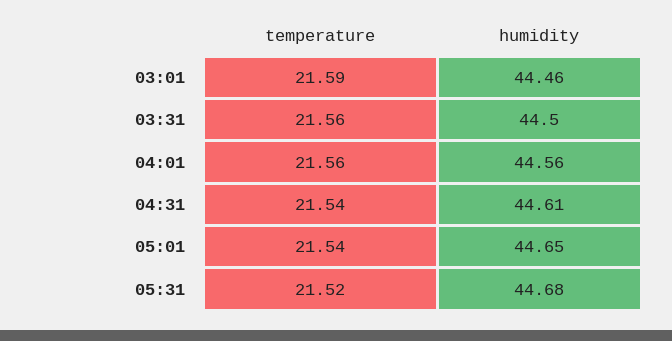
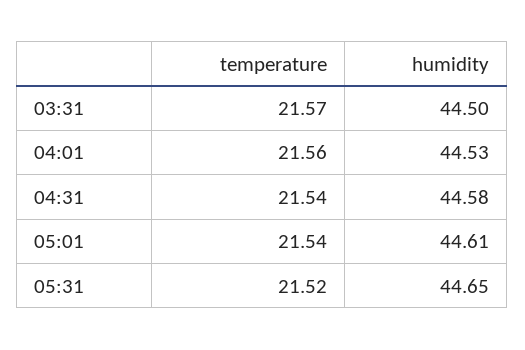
  {
    "temperature": {
-     "03:01": 21.59,
-     "03:31": 21.56,
+     "03:31": 21.57,
      "04:01": 21.56,
      "04:31": 21.54,
      "05:01": 21.54,
      "05:31": 21.52
    },
    "humidity": {
-     "03:01": 44.46,
      "03:31": 44.5,
-     "04:01": 44.56,
+     "04:01": 44.53,
-     "04:31": 44.61,
+     "04:31": 44.58,
-     "05:01": 44.65,
+     "05:01": 44.61,
-     "05:31": 44.68
+     "05:31": 44.65
    }
  }

